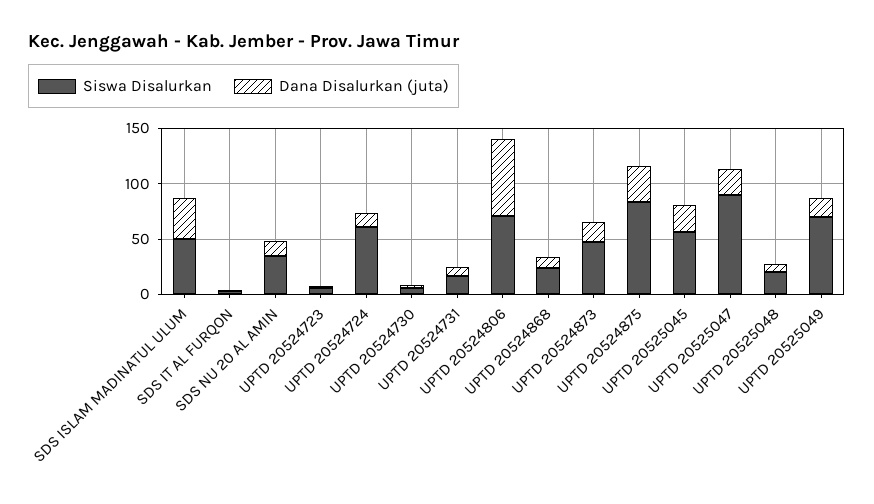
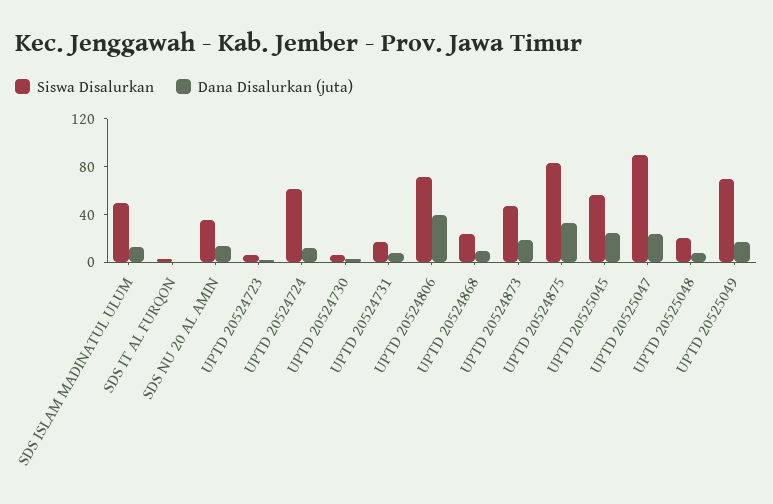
  {
    "Siswa Disalurkan": {
      "SDS ISLAM MADINATUL ULUM": 50,
      "SDS IT AL FURQON": 0,
      "SDS NU 20 AL AMIN": 40,
      "UPTD 20524723": 10,
      "UPTD 20524724": 60,
      "UPTD 20524730": 10,
      "UPTD 20524731": 20,
      "UPTD 20524806": 70,
      "UPTD 20524868": 20,
      "UPTD 20524873": 50,
      "UPTD 20524875": 80,
      "UPTD 20525045": 60,
      "UPTD 20525047": 90,
      "UPTD 20525048": 20,
      "UPTD 20525049": 70
    },
    "Dana Disalurkan (juta)": {
-     "SDS ISLAM MADINATUL ULUM": 40,
+     "SDS ISLAM MADINATUL ULUM": 10,
      "SDS IT AL FURQON": 0,
      "SDS NU 20 AL AMIN": 10,
      "UPTD 20524723": 0,
      "UPTD 20524724": 10,
      "UPTD 20524730": 0,
      "UPTD 20524731": 10,
-     "UPTD 20524806": 70,
+     "UPTD 20524806": 40,
      "UPTD 20524868": 10,
      "UPTD 20524873": 20,
      "UPTD 20524875": 30,
      "UPTD 20525045": 20,
      "UPTD 20525047": 20,
      "UPTD 20525048": 10,
      "UPTD 20525049": 20
    }
  }

